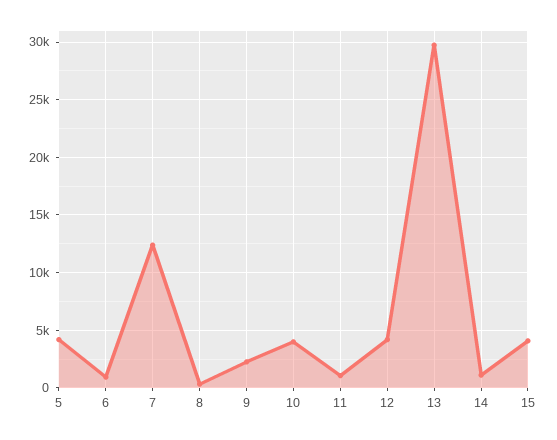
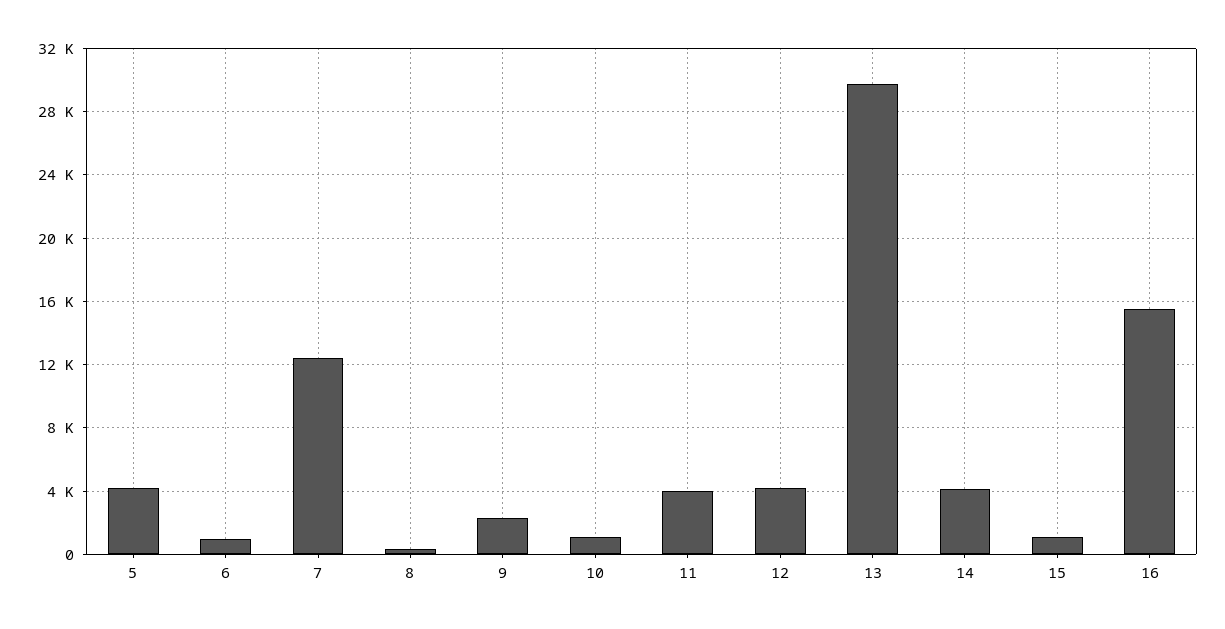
  {
    "5": 4000,
    "6": 1000,
    "7": 12500,
    "8": 500,
    "9": 2500,
-   "10": 4000,
+   "10": 1000,
-   "11": 1000,
+   "11": 4000,
    "12": 4000,
    "13": 29500,
-   "14": 1000,
+   "14": 4000,
-   "15": 4000
+   "15": 1000,
+   "16": 15500
  }

